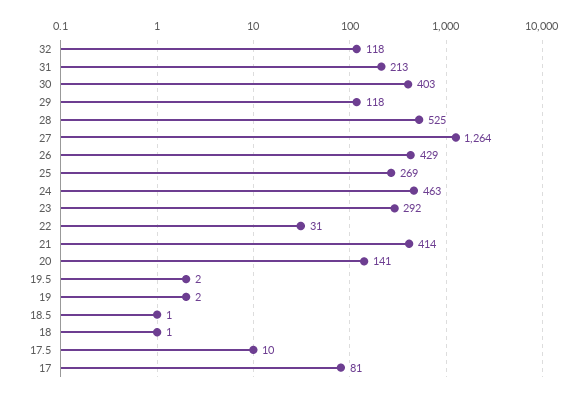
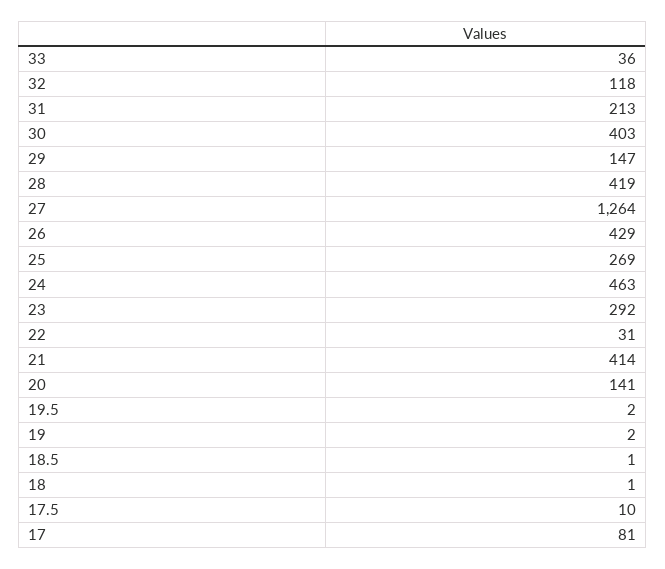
  {
    "32": 118,
    "31": 213,
    "30": 403,
-   "29": 118,
+   "29": 147,
-   "28": 525,
+   "28": 419,
    "27": 1264,
    "26": 429,
    "25": 269,
    "24": 463,
    "23": 292,
    "22": 31,
    "21": 414,
    "20": 141,
    "19.5": 2,
    "19": 2,
    "18.5": 1,
    "18": 1,
    "17.5": 10,
-   "17": 81
+   "17": 81,
+   "33": 36
  }

